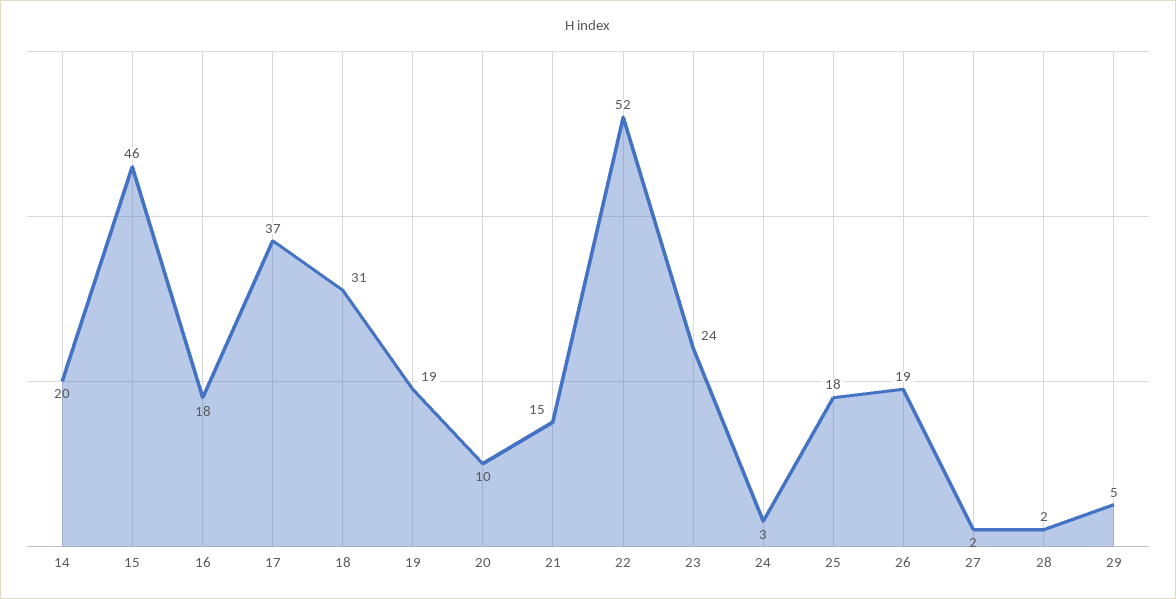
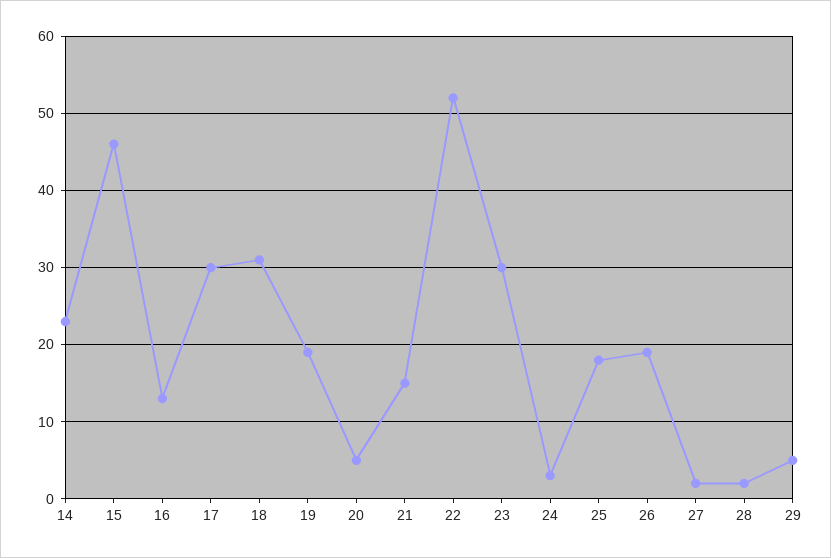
  {
-   "14": 20,
+   "14": 23,
    "15": 46,
-   "16": 18,
+   "16": 13,
-   "17": 37,
+   "17": 30,
    "18": 31,
    "19": 19,
-   "20": 10,
+   "20": 5,
    "21": 15,
    "22": 52,
-   "23": 24,
+   "23": 30,
    "24": 3,
    "25": 18,
    "26": 19,
    "27": 2,
    "28": 2,
    "29": 5
  }

